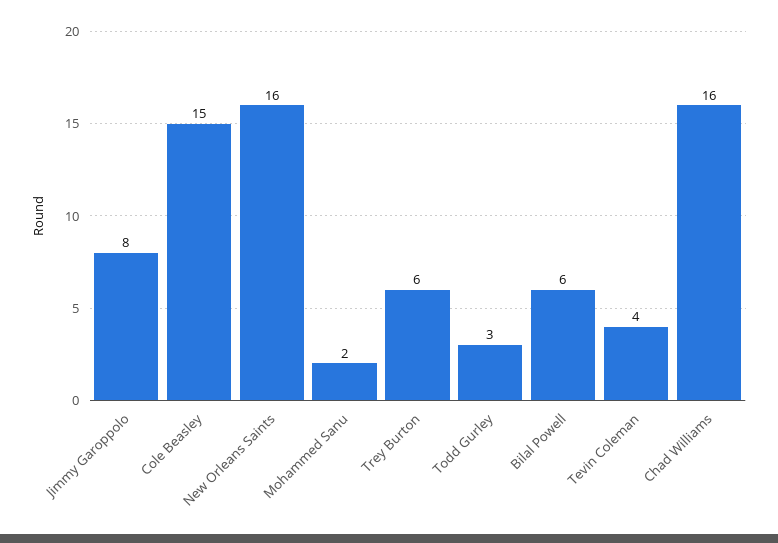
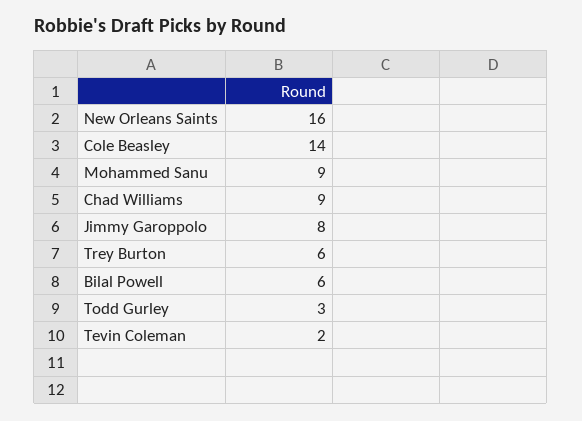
  {
    "Jimmy Garoppolo": 8,
-   "Cole Beasley": 15,
+   "Cole Beasley": 14,
    "New Orleans Saints": 16,
-   "Mohammed Sanu": 2,
+   "Mohammed Sanu": 9,
    "Trey Burton": 6,
    "Todd Gurley": 3,
    "Bilal Powell": 6,
-   "Tevin Coleman": 4,
+   "Tevin Coleman": 2,
-   "Chad Williams": 16
+   "Chad Williams": 9
  }

